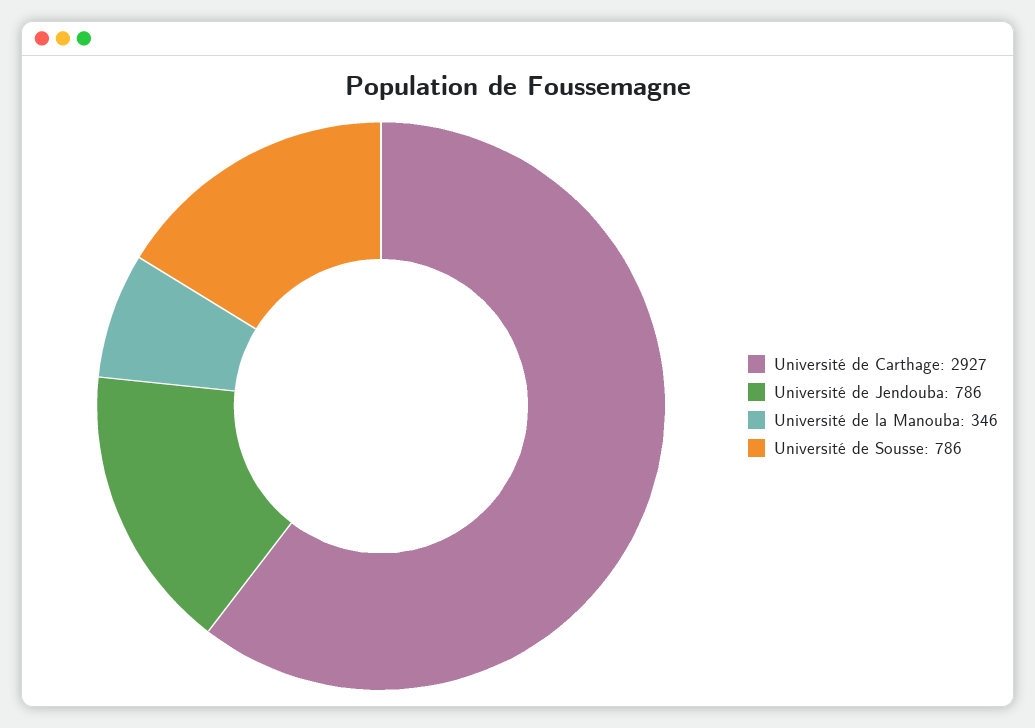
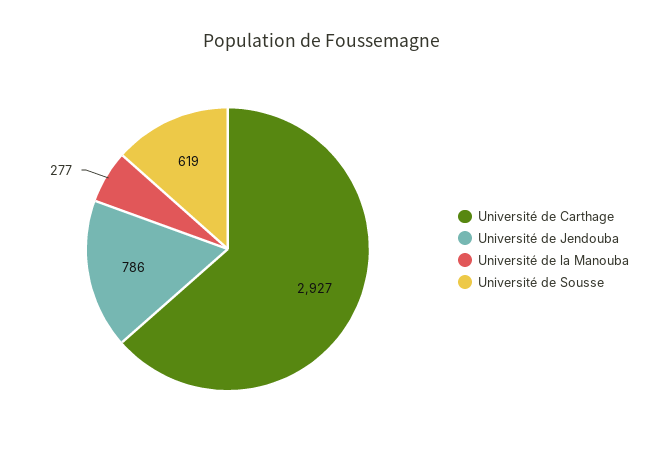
  {
    "Université de Carthage": 2927,
    "Université de Jendouba": 786,
-   "Université de la Manouba": 346,
+   "Université de la Manouba": 277,
-   "Université de Sousse": 786
+   "Université de Sousse": 619
  }

